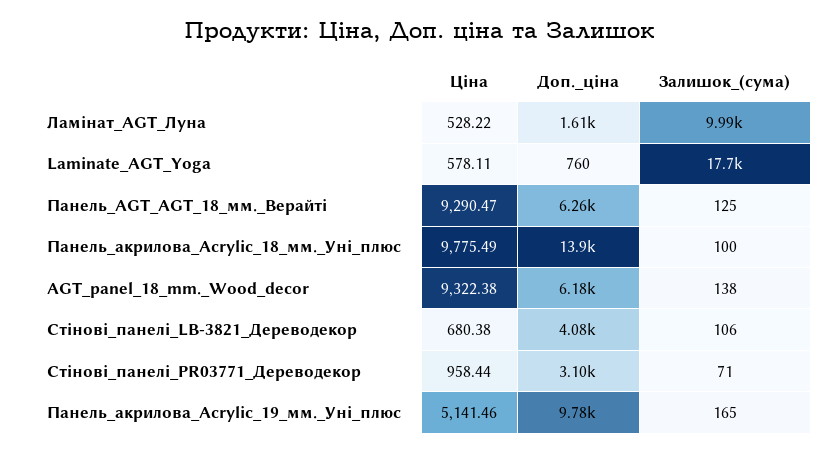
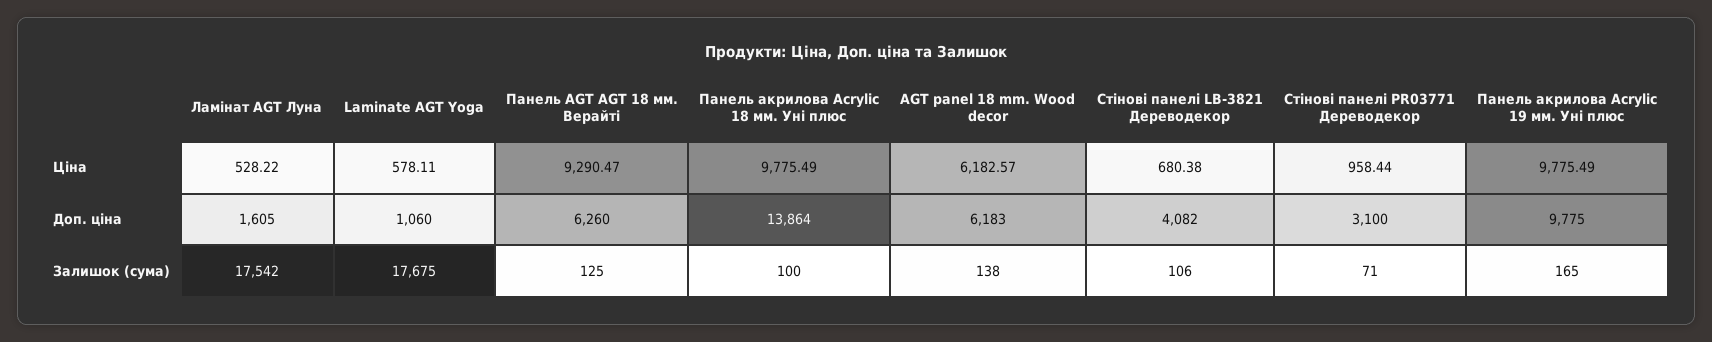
  {
    "Ціна": {
      "Ламінат_AGT_Луна": 528.22,
      "Laminate_AGT_Yoga": 578.11,
      "Панель_AGT_AGT_18_мм._Верайті": 9290.47,
      "Панель_акрилова_Acrylic_18_мм._Уні_плюс": 9775.49,
-     "AGT_panel_18_mm._Wood_decor": 9322.38,
+     "AGT_panel_18_mm._Wood_decor": 6182.57,
      "Стінові_панелі_LB-3821_Дереводекор": 680.38,
      "Стінові_панелі_PR03771_Дереводекор": 958.44,
-     "Панель_акрилова_Acrylic_19_мм._Уні_плюс": 5141.46
+     "Панель_акрилова_Acrylic_19_мм._Уні_плюс": 9775.49
    },
    "Доп._ціна": {
      "Ламінат_AGT_Луна": 1605,
-     "Laminate_AGT_Yoga": 760,
+     "Laminate_AGT_Yoga": 1060,
      "Панель_AGT_AGT_18_мм._Верайті": 6260,
      "Панель_акрилова_Acrylic_18_мм._Уні_плюс": 13864,
      "AGT_panel_18_mm._Wood_decor": 6183,
      "Стінові_панелі_LB-3821_Дереводекор": 4082,
      "Стінові_панелі_PR03771_Дереводекор": 3100,
      "Панель_акрилова_Acrylic_19_мм._Уні_плюс": 9775
    },
    "Залишок_(сума)": {
-     "Ламінат_AGT_Луна": 9990,
+     "Ламінат_AGT_Луна": 17542,
      "Laminate_AGT_Yoga": 17675,
      "Панель_AGT_AGT_18_мм._Верайті": 125,
      "Панель_акрилова_Acrylic_18_мм._Уні_плюс": 100,
      "AGT_panel_18_mm._Wood_decor": 138,
      "Стінові_панелі_LB-3821_Дереводекор": 106,
      "Стінові_панелі_PR03771_Дереводекор": 71,
      "Панель_акрилова_Acrylic_19_мм._Уні_плюс": 165
    }
  }

